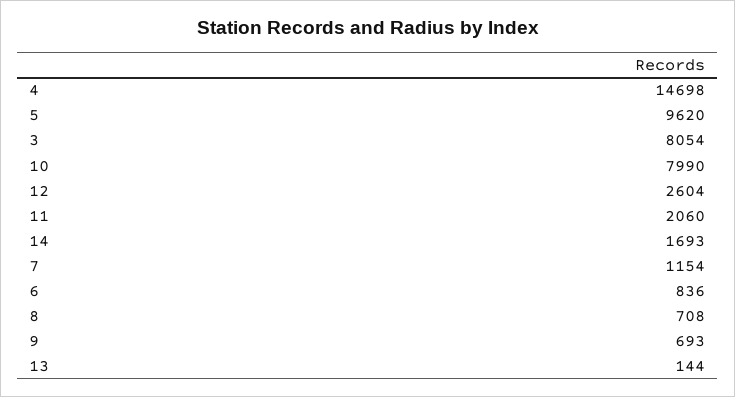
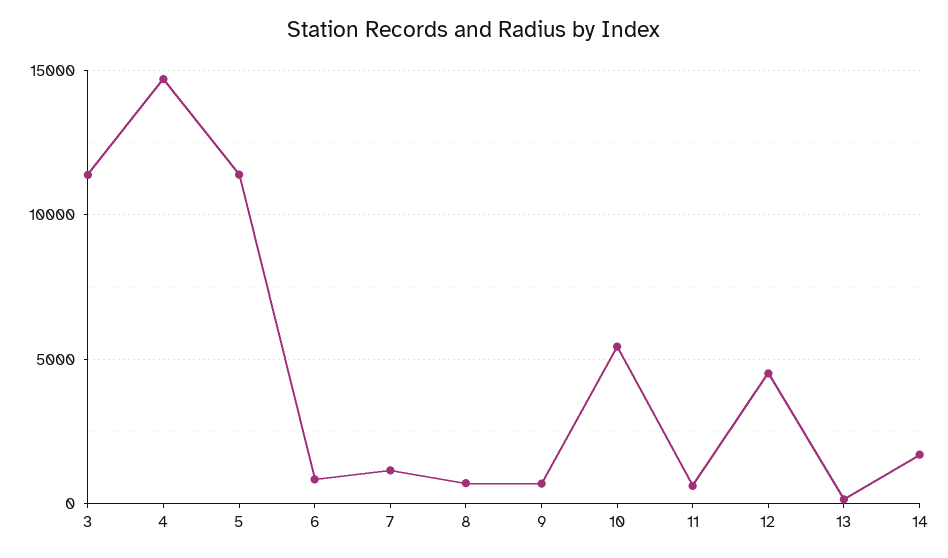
  {
    "4": 14698,
-   "5": 9620,
+   "5": 11500,
-   "3": 8054,
+   "3": 11500,
-   "10": 7990,
+   "10": 5500,
-   "12": 2604,
+   "12": 4500,
-   "11": 2060,
+   "11": 500,
    "14": 1693,
    "7": 1154,
    "6": 836,
    "8": 708,
    "9": 693,
    "13": 144
  }

